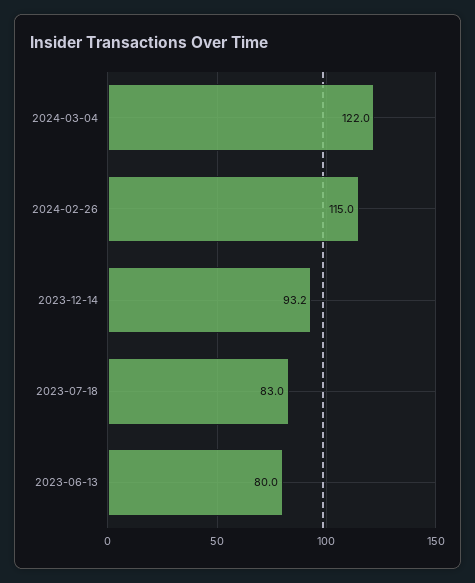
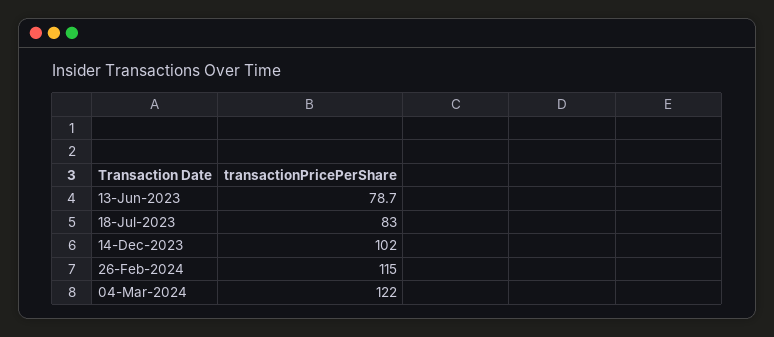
  {
    "2024-03-04": 122,
    "2024-02-26": 115,
-   "2023-12-14": 93.2,
+   "2023-12-14": 102,
    "2023-07-18": 83,
-   "2023-06-13": 80
+   "2023-06-13": 78.7
  }

